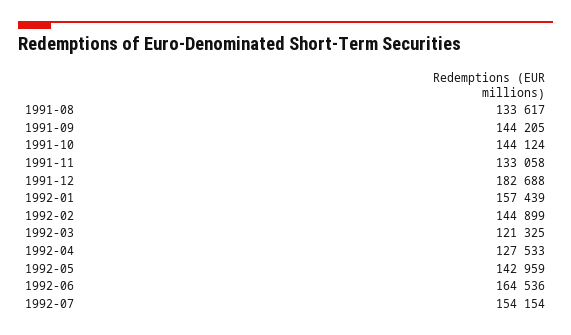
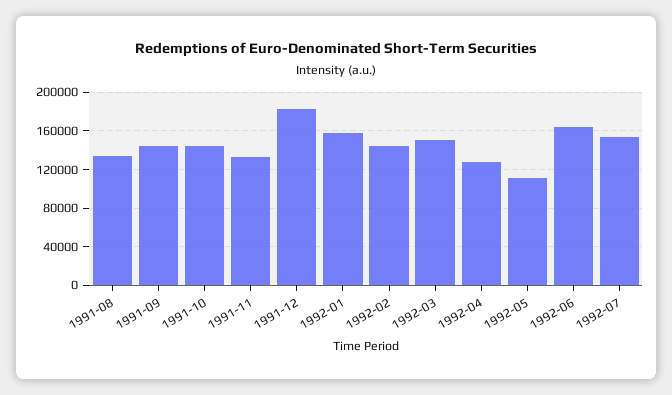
  {
    "1991-08": 133617,
    "1991-09": 144205,
    "1991-10": 144124,
    "1991-11": 133058,
    "1991-12": 182688,
    "1992-01": 157439,
    "1992-02": 144899,
-   "1992-03": 121325,
+   "1992-03": 150000,
    "1992-04": 127533,
-   "1992-05": 142959,
+   "1992-05": 110000,
    "1992-06": 164536,
    "1992-07": 154154
  }

